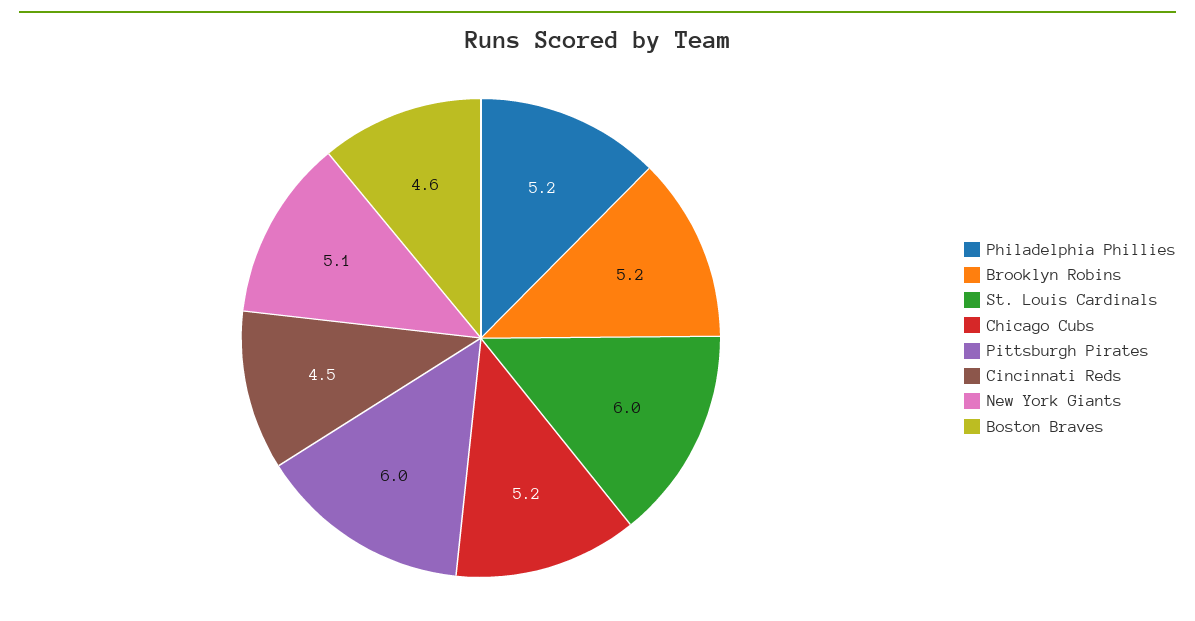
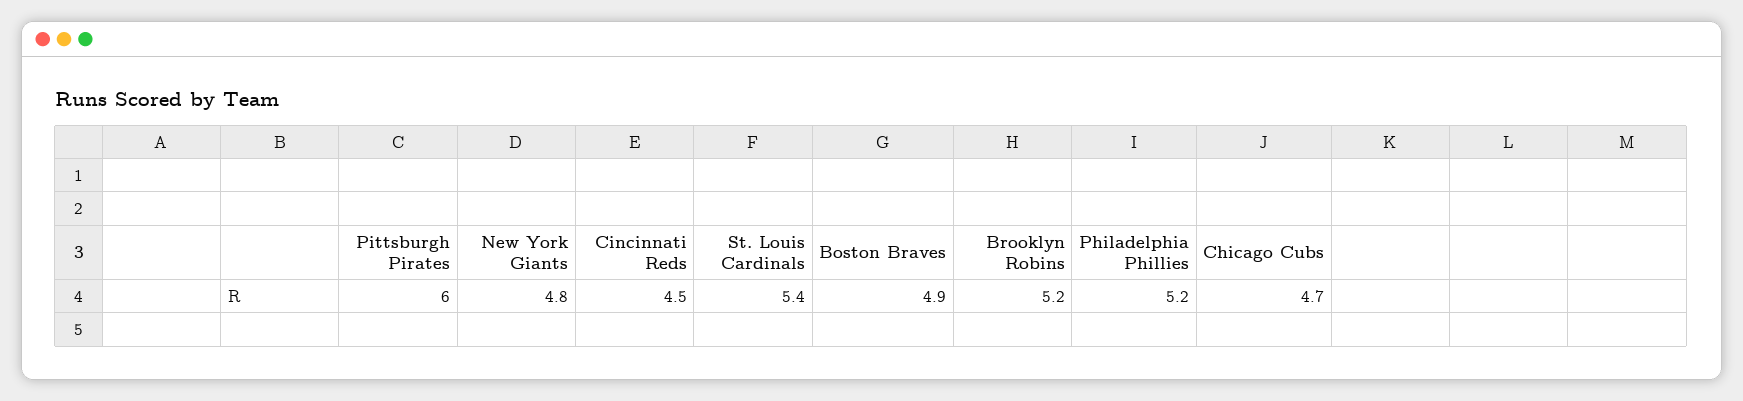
  {
    "Philadelphia Phillies": 5.2,
    "Brooklyn Robins": 5.2,
-   "St. Louis Cardinals": 6,
+   "St. Louis Cardinals": 5.4,
-   "Chicago Cubs": 5.2,
+   "Chicago Cubs": 4.7,
    "Pittsburgh Pirates": 6,
    "Cincinnati Reds": 4.5,
-   "New York Giants": 5.1,
+   "New York Giants": 4.8,
-   "Boston Braves": 4.6
+   "Boston Braves": 4.9
  }

